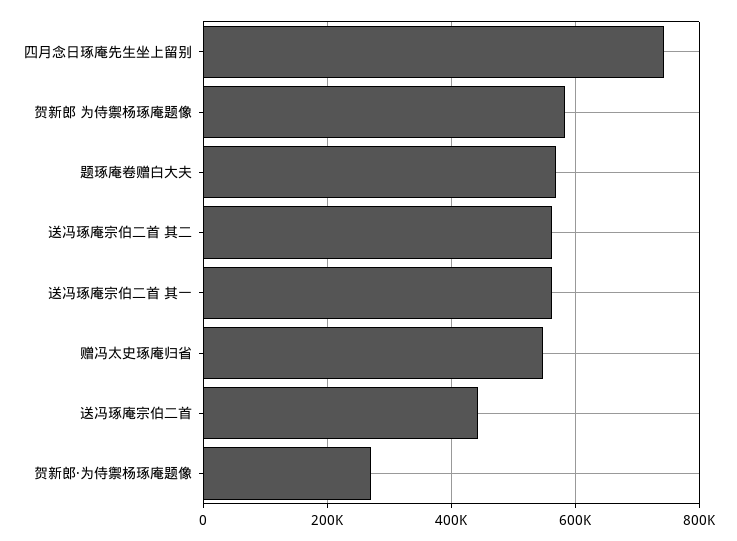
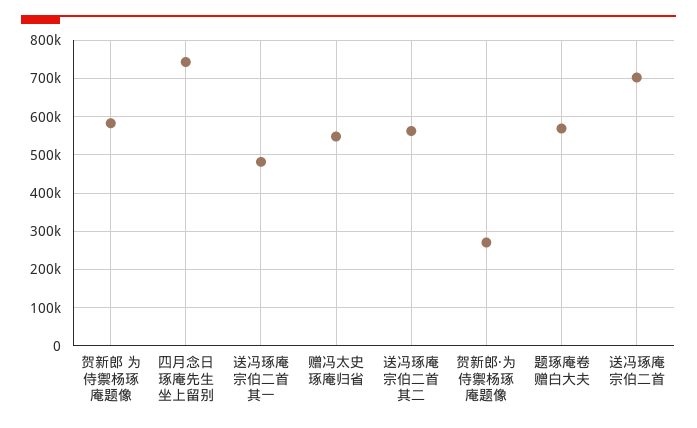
  {
    "四月念日琢庵先生坐上留别": 740000,
    "贺新郎 为侍禦杨琢庵题像": 580000,
    "题琢庵卷赠白大夫": 560000,
    "送冯琢庵宗伯二首 其二": 560000,
-   "送冯琢庵宗伯二首 其一": 560000,
+   "送冯琢庵宗伯二首 其一": 480000,
    "赠冯太史琢庵归省": 540000,
-   "送冯琢庵宗伯二首": 440000,
+   "送冯琢庵宗伯二首": 700000,
    "贺新郎·为侍禦杨琢庵题像": 280000
  }

